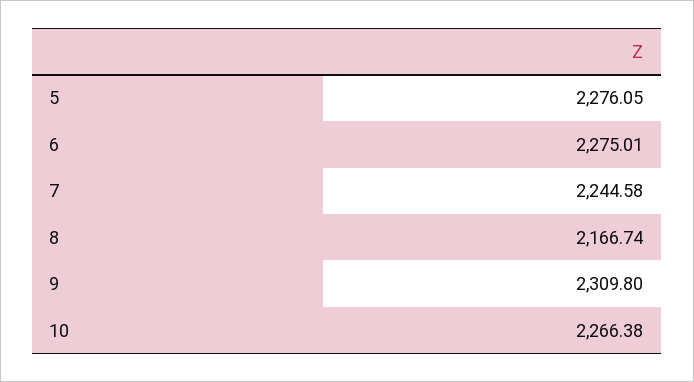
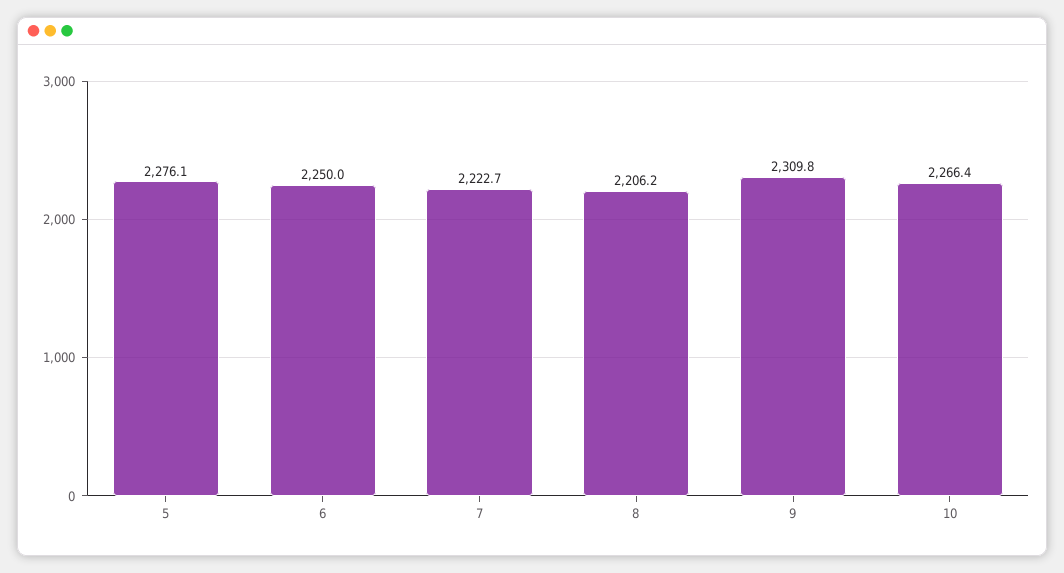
  {
    "5": 2276.05,
-   "6": 2275.01,
+   "6": 2250,
-   "7": 2244.58,
+   "7": 2222.7,
-   "8": 2166.74,
+   "8": 2206.2,
    "9": 2309.8,
    "10": 2266.38
  }

